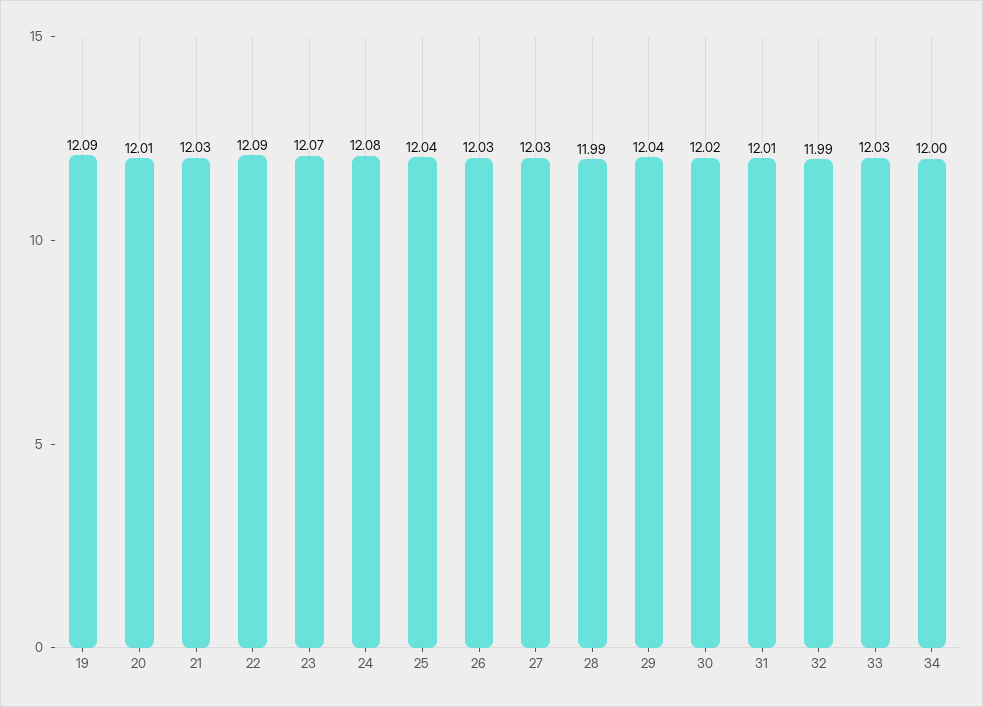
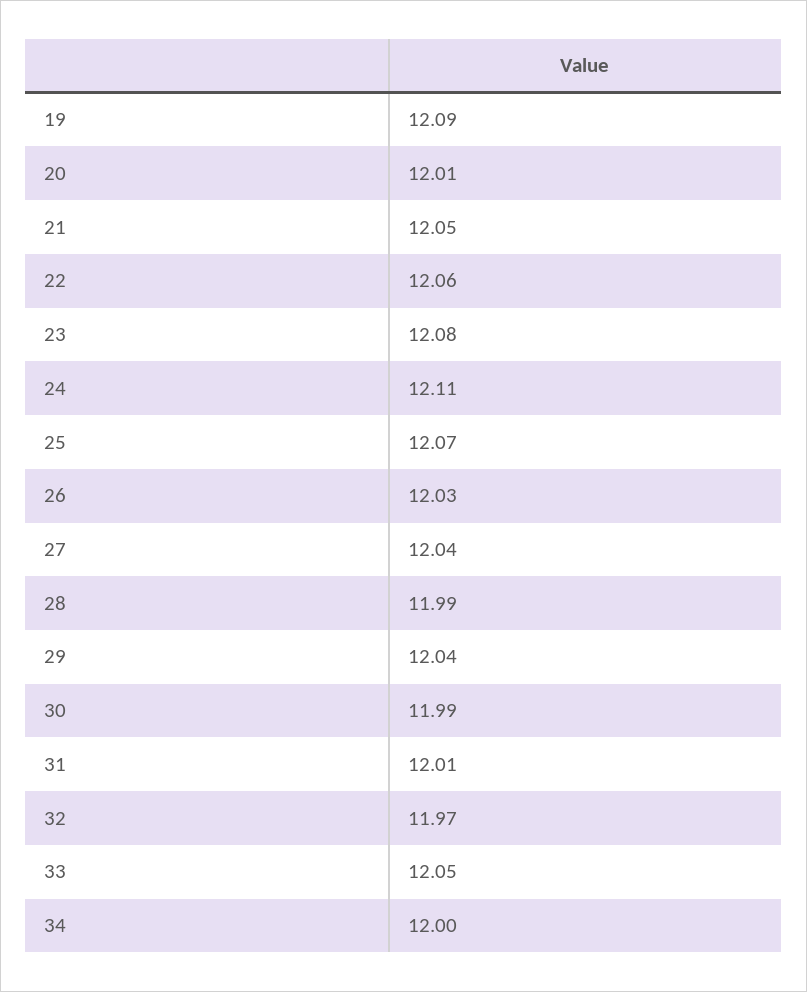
  {
    "19": 12.09,
    "20": 12.01,
-   "21": 12.03,
+   "21": 12.05,
-   "22": 12.09,
+   "22": 12.06,
-   "23": 12.07,
+   "23": 12.08,
-   "24": 12.08,
+   "24": 12.11,
-   "25": 12.04,
+   "25": 12.07,
    "26": 12.03,
-   "27": 12.03,
+   "27": 12.04,
    "28": 11.99,
    "29": 12.04,
-   "30": 12.02,
+   "30": 11.99,
    "31": 12.01,
-   "32": 11.99,
+   "32": 11.97,
-   "33": 12.03,
+   "33": 12.05,
    "34": 12
  }

